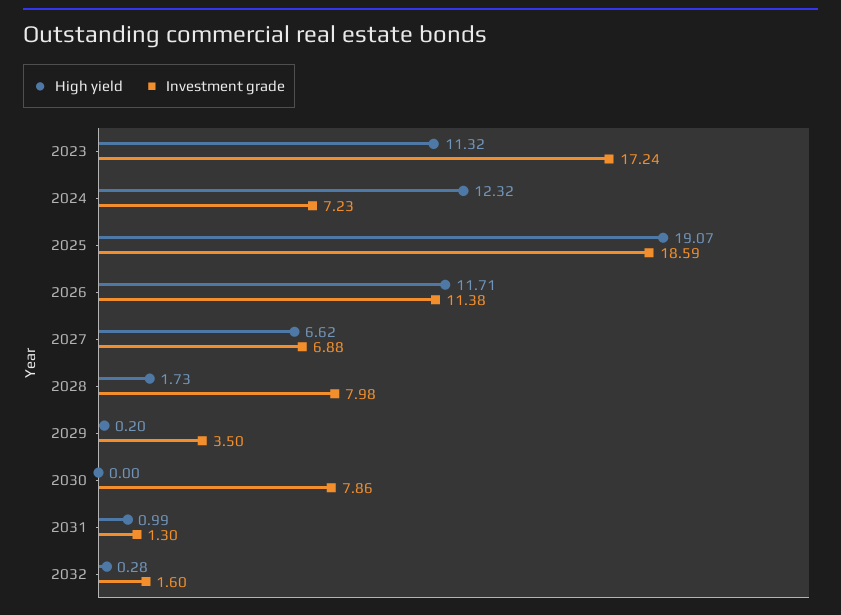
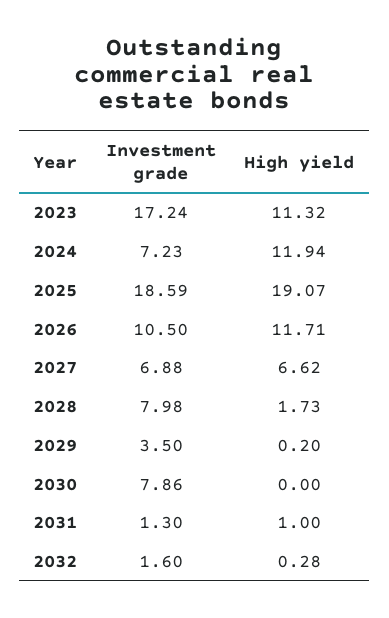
  {
    "High yield": {
      "2023": 11.32,
-     "2024": 12.32,
+     "2024": 11.94,
      "2025": 19.07,
      "2026": 11.71,
      "2027": 6.62,
      "2028": 1.73,
      "2029": 0.2,
      "2030": 0,
-     "2031": 0.99,
+     "2031": 1,
      "2032": 0.28
    },
    "Investment grade": {
      "2023": 17.24,
      "2024": 7.23,
      "2025": 18.59,
-     "2026": 11.38,
+     "2026": 10.5,
      "2027": 6.88,
      "2028": 7.98,
      "2029": 3.5,
      "2030": 7.86,
      "2031": 1.3,
      "2032": 1.6
    }
  }

